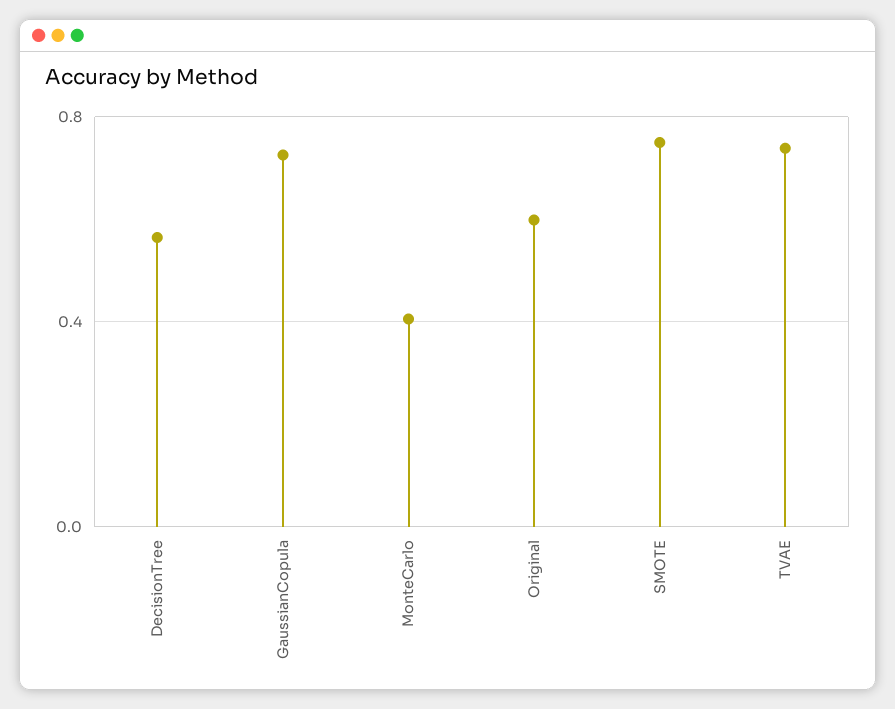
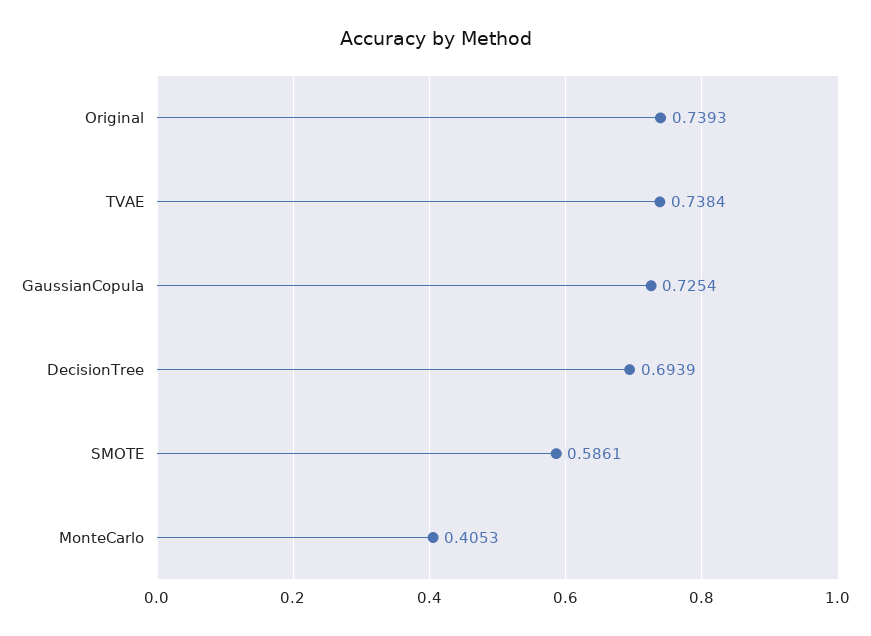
  {
-   "DecisionTree": 0.55,
+   "DecisionTree": 0.6939,
    "GaussianCopula": 0.7254,
    "MonteCarlo": 0.4053,
-   "Original": 0.6,
+   "Original": 0.7393,
-   "SMOTE": 0.75,
+   "SMOTE": 0.5861,
    "TVAE": 0.7384
  }

